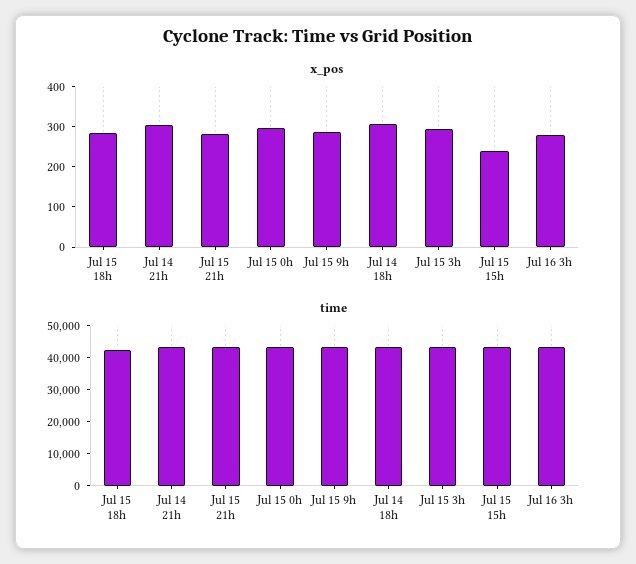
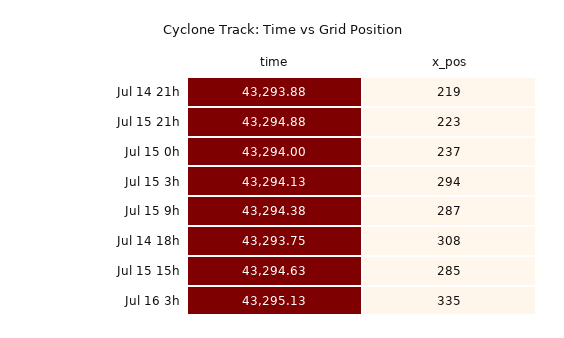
  {
    "x_pos": {
-     "Jul 15 18h": 280,
-     "Jul 14 21h": 300,
+     "Jul 14 21h": 219,
-     "Jul 15 21h": 280,
+     "Jul 15 21h": 223,
-     "Jul 15 0h": 300,
+     "Jul 15 0h": 237,
      "Jul 15 9h": 287,
      "Jul 14 18h": 308,
      "Jul 15 3h": 294,
-     "Jul 15 15h": 240,
+     "Jul 15 15h": 285,
-     "Jul 16 3h": 280
+     "Jul 16 3h": 335
    },
    "time": {
-     "Jul 15 18h": 42500,
      "Jul 14 21h": 43293.88,
      "Jul 15 21h": 43294.88,
      "Jul 15 0h": 43294,
      "Jul 15 9h": 43294.38,
      "Jul 14 18h": 43293.75,
      "Jul 15 3h": 43294.13,
      "Jul 15 15h": 43294.63,
      "Jul 16 3h": 43295.13
    }
  }

